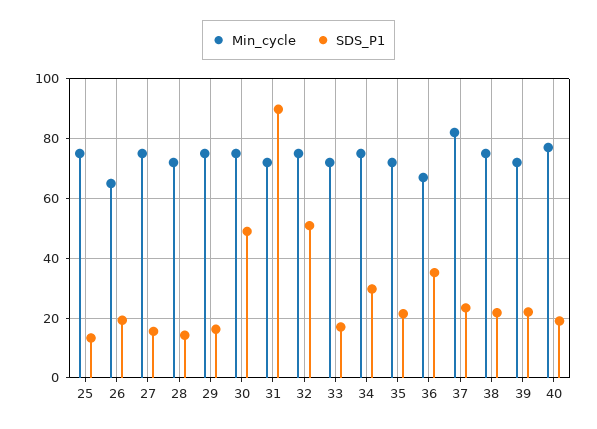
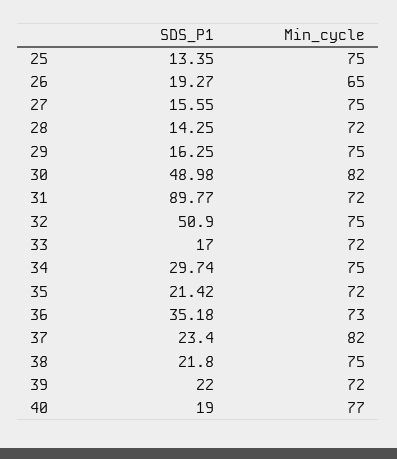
  {
    "Min_cycle": {
      "25": 75,
      "26": 65,
      "27": 75,
      "28": 72,
      "29": 75,
-     "30": 75,
+     "30": 82,
      "31": 72,
      "32": 75,
      "33": 72,
      "34": 75,
      "35": 72,
-     "36": 67.5,
+     "36": 73,
      "37": 82,
      "38": 75,
      "39": 72,
      "40": 77
    },
    "SDS_P1": {
      "25": 13.35,
      "26": 19.27,
      "27": 15.55,
      "28": 14.25,
      "29": 16.25,
      "30": 48.98,
      "31": 89.77,
      "32": 50.9,
      "33": 17,
      "34": 29.74,
      "35": 21.42,
      "36": 35.18,
      "37": 23.4,
      "38": 21.8,
      "39": 22,
      "40": 19
    }
  }

